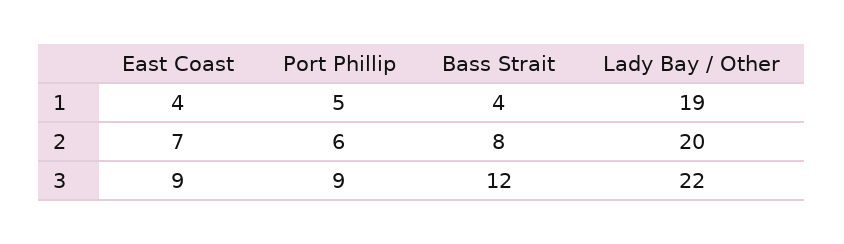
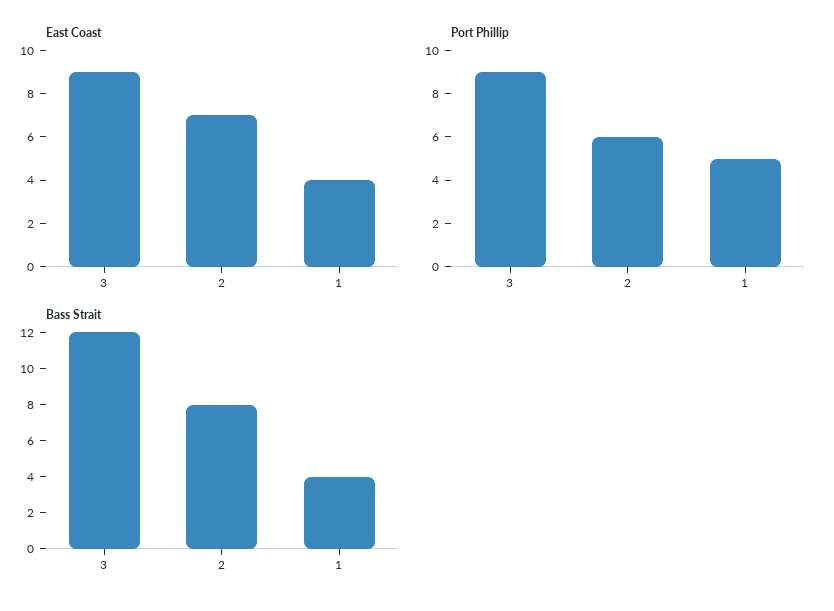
  {
    "East Coast": {
      "1": 4,
      "2": 7,
      "3": 9
    },
    "Port Phillip": {
      "1": 5,
      "2": 6,
      "3": 9
    },
    "Bass Strait": {
      "1": 4,
      "2": 8,
      "3": 12
-   },
+   }
-   "Lady Bay / Other": {
-     "1": 19,
-     "2": 20,
-     "3": 22
-   }
  }

